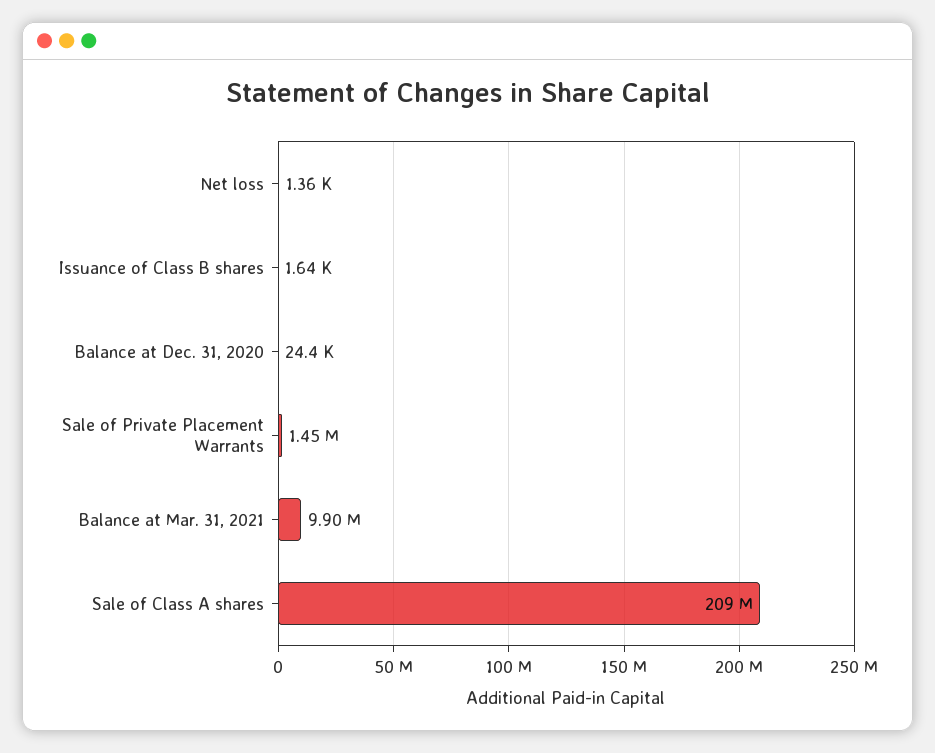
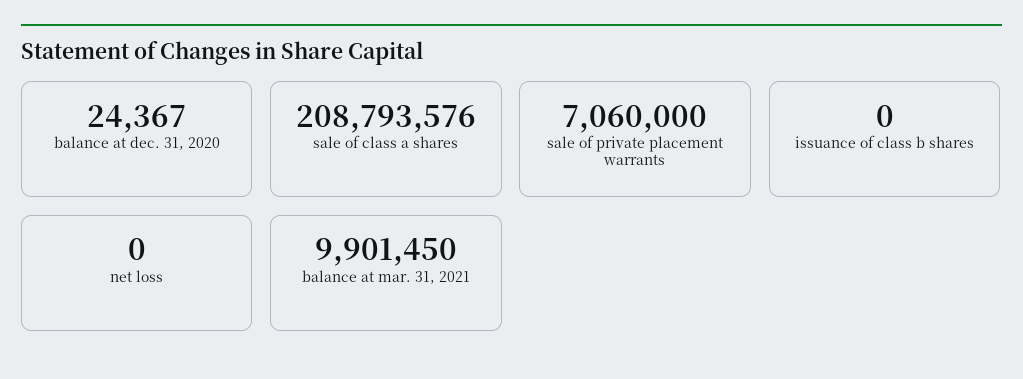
  {
-   "Net loss": 1360,
+   "Net loss": 0,
-   "Issuance of Class B shares": 1640,
+   "Issuance of Class B shares": 0,
    "Balance at Dec. 31, 2020": 24367,
-   "Sale of Private Placement Warrants": 1450000,
+   "Sale of Private Placement Warrants": 7060000,
    "Balance at Mar. 31, 2021": 9901450,
    "Sale of Class A shares": 208793576
  }

